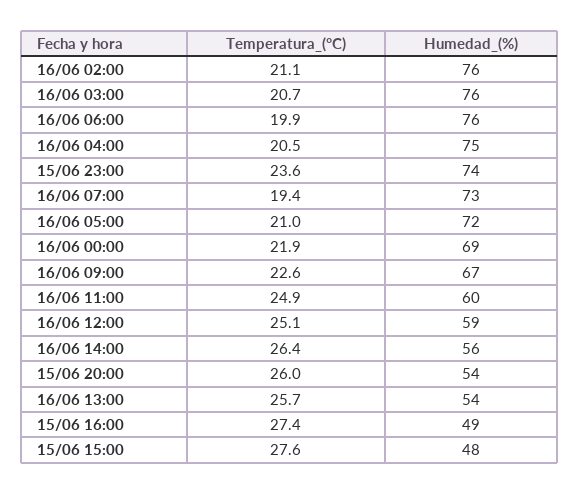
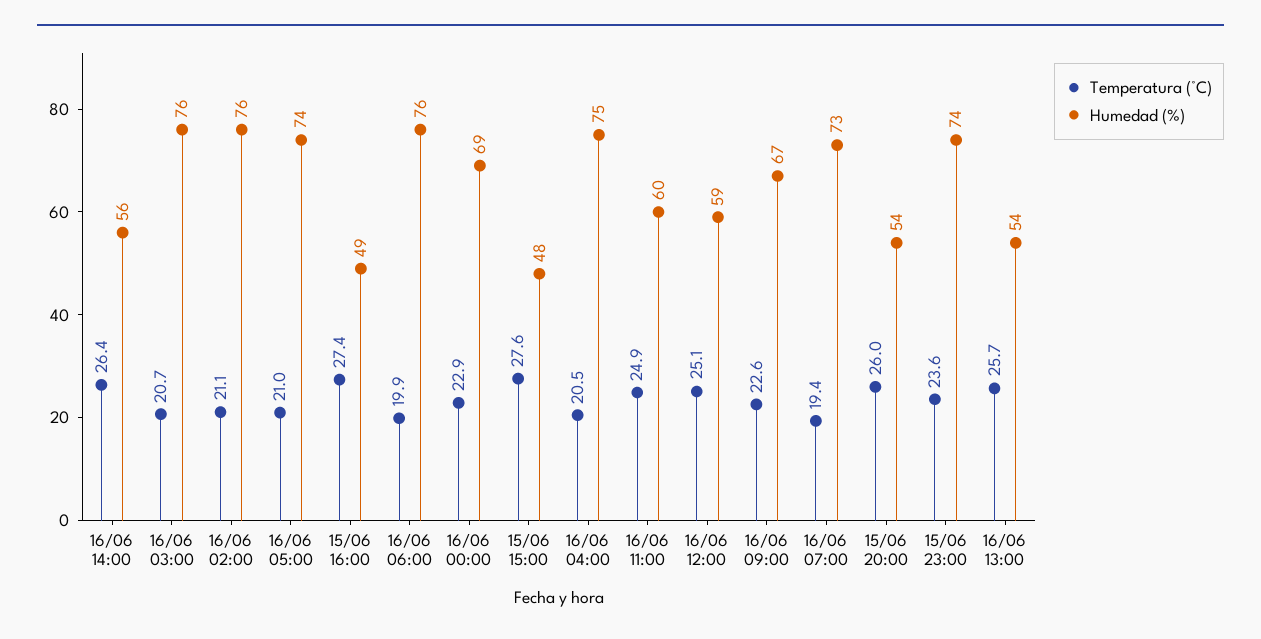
  {
    "Temperatura_(°C)": {
      "16/06 02:00": 21.1,
      "16/06 03:00": 20.7,
      "16/06 06:00": 19.9,
      "16/06 04:00": 20.5,
      "15/06 23:00": 23.6,
      "16/06 07:00": 19.4,
      "16/06 05:00": 21,
-     "16/06 00:00": 21.9,
+     "16/06 00:00": 22.9,
      "16/06 09:00": 22.6,
      "16/06 11:00": 24.9,
      "16/06 12:00": 25.1,
      "16/06 14:00": 26.4,
      "15/06 20:00": 26,
      "16/06 13:00": 25.7,
      "15/06 16:00": 27.4,
      "15/06 15:00": 27.6
    },
    "Humedad_(%)": {
      "16/06 02:00": 76,
      "16/06 03:00": 76,
      "16/06 06:00": 76,
      "16/06 04:00": 75,
      "15/06 23:00": 74,
      "16/06 07:00": 73,
-     "16/06 05:00": 72,
+     "16/06 05:00": 74,
      "16/06 00:00": 69,
      "16/06 09:00": 67,
      "16/06 11:00": 60,
      "16/06 12:00": 59,
      "16/06 14:00": 56,
      "15/06 20:00": 54,
      "16/06 13:00": 54,
      "15/06 16:00": 49,
      "15/06 15:00": 48
    }
  }

